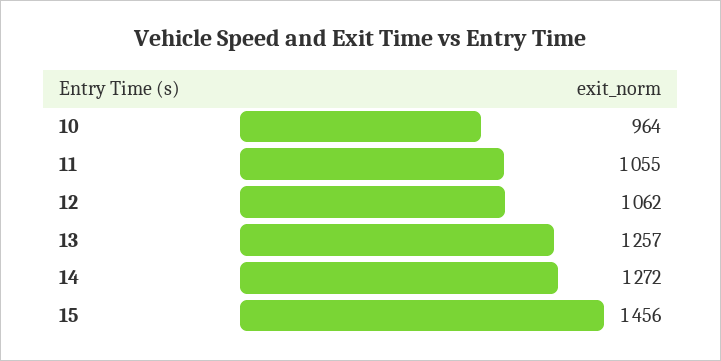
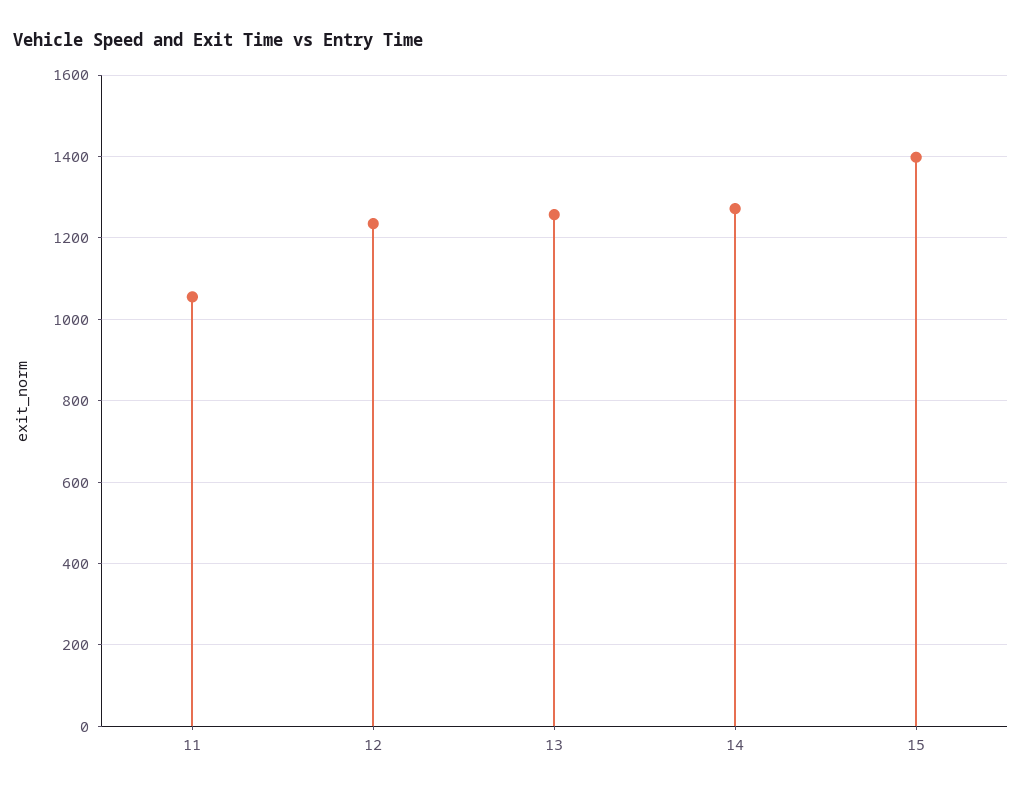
  {
-   "10": 964,
    "11": 1055,
-   "12": 1062,
+   "12": 1240,
    "13": 1257,
    "14": 1272,
-   "15": 1456
+   "15": 1400
  }

